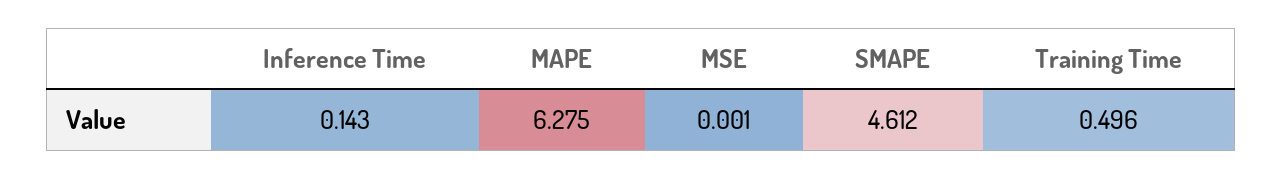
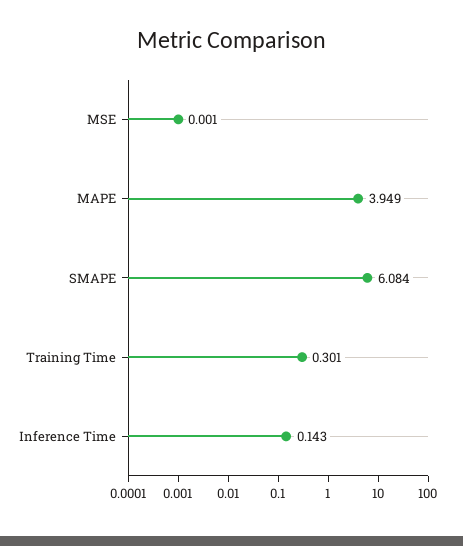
  {
    "Inference Time": 0.143,
-   "MAPE": 6.275,
+   "MAPE": 3.949,
    "MSE": 0.001,
-   "SMAPE": 4.612,
+   "SMAPE": 6.084,
-   "Training Time": 0.496
+   "Training Time": 0.301
  }

